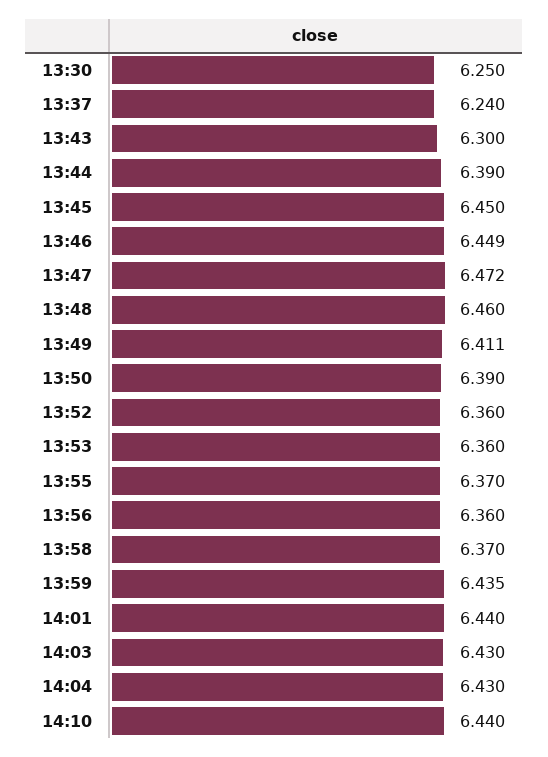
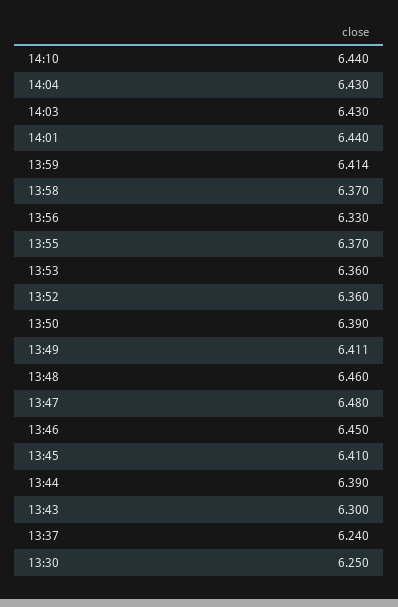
  {
    "13:30": 6.25,
    "13:37": 6.24,
    "13:43": 6.3,
    "13:44": 6.39,
-   "13:45": 6.45,
+   "13:45": 6.41,
-   "13:46": 6.449,
+   "13:46": 6.45,
-   "13:47": 6.472,
+   "13:47": 6.48,
    "13:48": 6.46,
    "13:49": 6.411,
    "13:50": 6.39,
    "13:52": 6.36,
    "13:53": 6.36,
    "13:55": 6.37,
-   "13:56": 6.36,
+   "13:56": 6.33,
    "13:58": 6.37,
-   "13:59": 6.435,
+   "13:59": 6.414,
    "14:01": 6.44,
    "14:03": 6.43,
    "14:04": 6.43,
    "14:10": 6.44
  }

